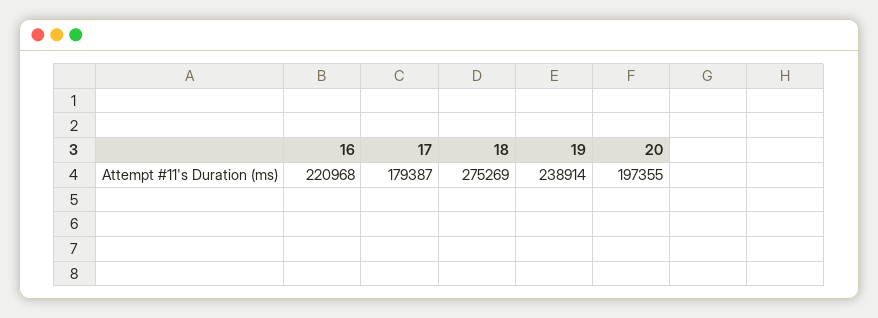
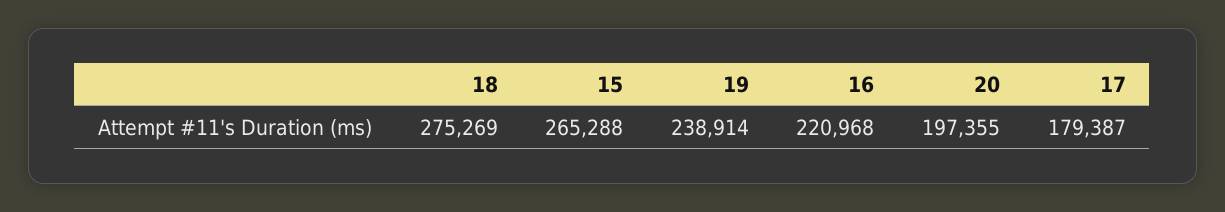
  {
    "16": 220968,
    "17": 179387,
    "18": 275269,
    "19": 238914,
-   "20": 197355
+   "20": 197355,
+   "15": 265288
  }

